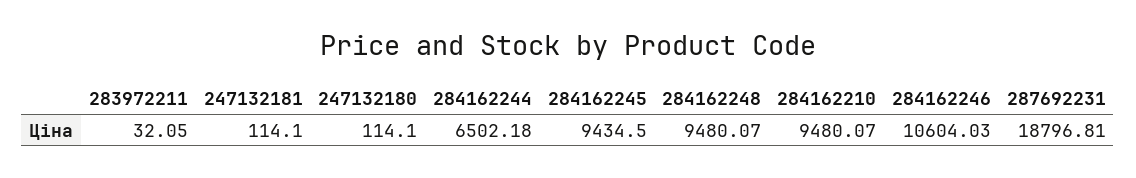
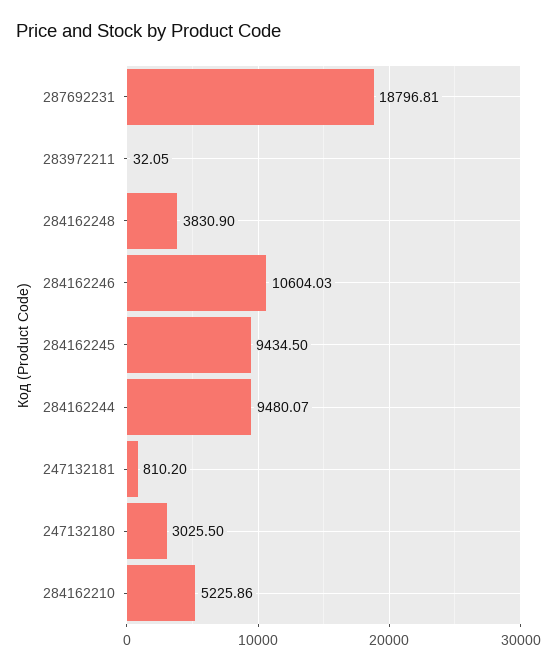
  {
    "283972211": 32.05,
-   "247132181": 114.1,
+   "247132181": 810.2,
-   "247132180": 114.1,
+   "247132180": 3025.5,
-   "284162244": 6502.18,
+   "284162244": 9480.07,
    "284162245": 9434.5,
-   "284162248": 9480.07,
+   "284162248": 3830.9,
-   "284162210": 9480.07,
+   "284162210": 5225.86,
    "284162246": 10604.03,
    "287692231": 18796.81
  }

